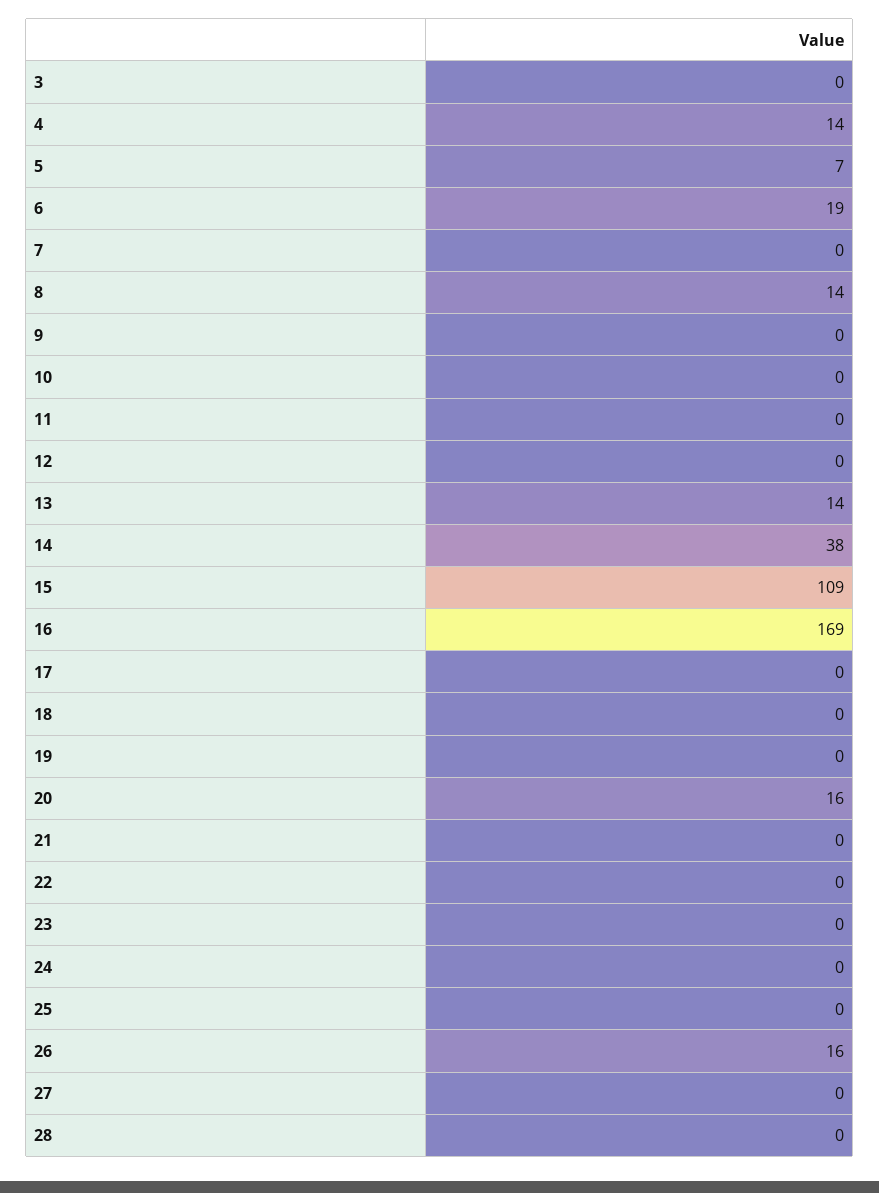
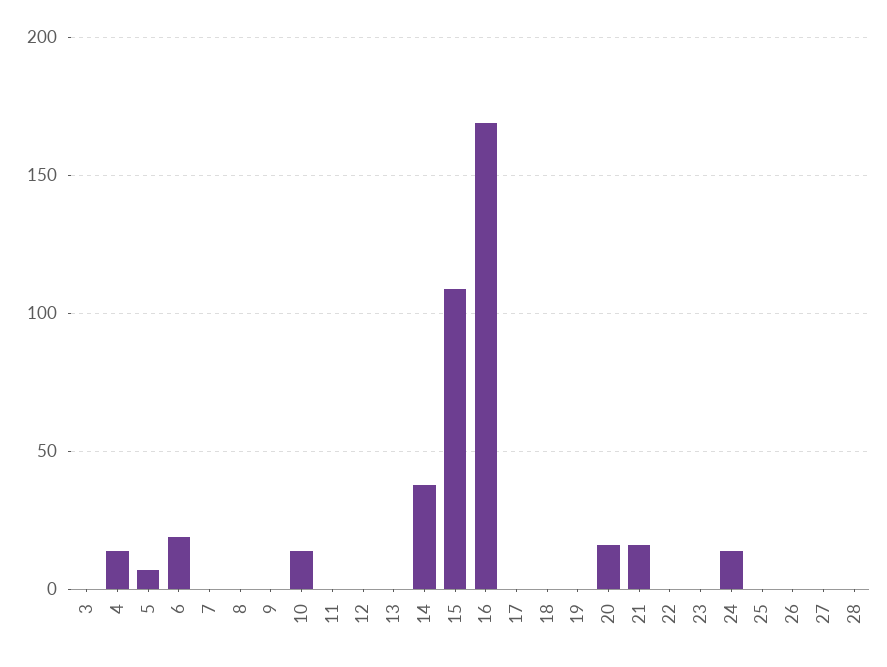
  {
    "3": 0,
    "4": 14,
    "5": 7,
    "6": 19,
    "7": 0,
-   "8": 14,
+   "8": 0,
    "9": 0,
-   "10": 0,
+   "10": 15,
    "11": 0,
    "12": 0,
-   "13": 14,
+   "13": 0,
    "14": 38,
    "15": 109,
    "16": 169,
    "17": 0,
    "18": 0,
    "19": 0,
    "20": 16,
-   "21": 0,
+   "21": 15,
    "22": 0,
    "23": 0,
-   "24": 0,
+   "24": 15,
    "25": 0,
-   "26": 16,
+   "26": 0,
    "27": 0,
    "28": 0
  }

